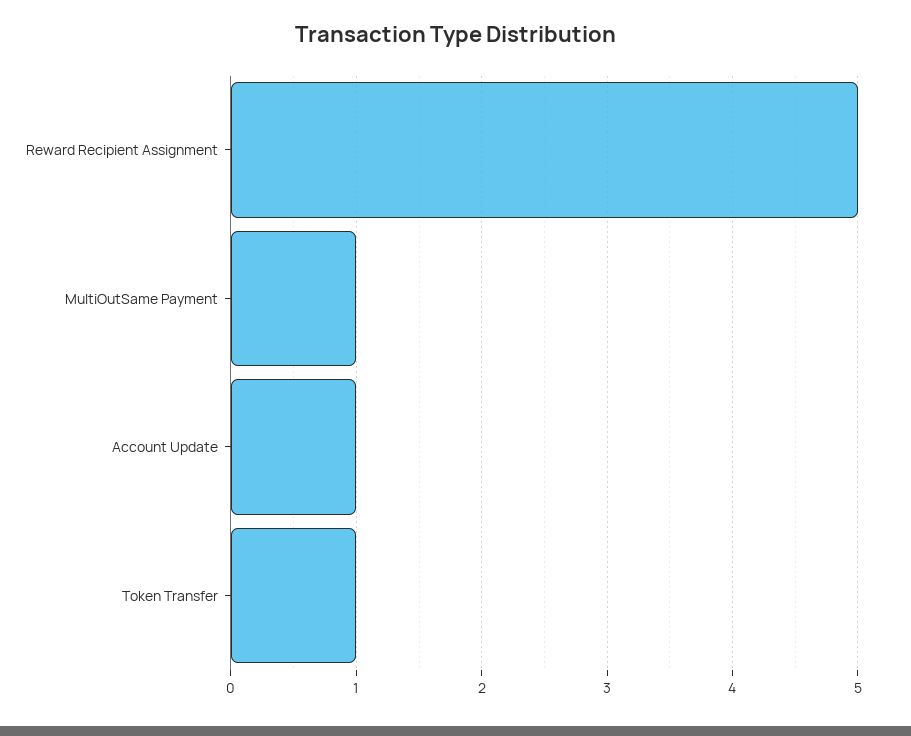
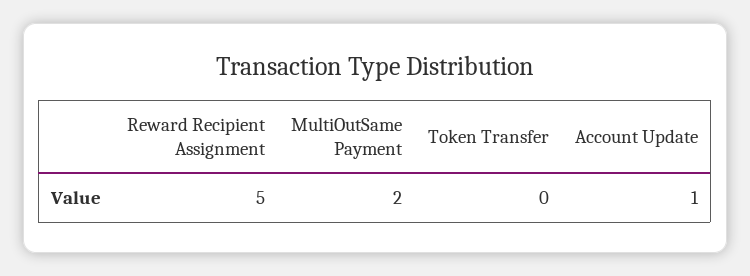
  {
    "Reward Recipient Assignment": 5,
-   "MultiOutSame Payment": 1,
+   "MultiOutSame Payment": 2,
    "Account Update": 1,
-   "Token Transfer": 1
+   "Token Transfer": 0
  }

